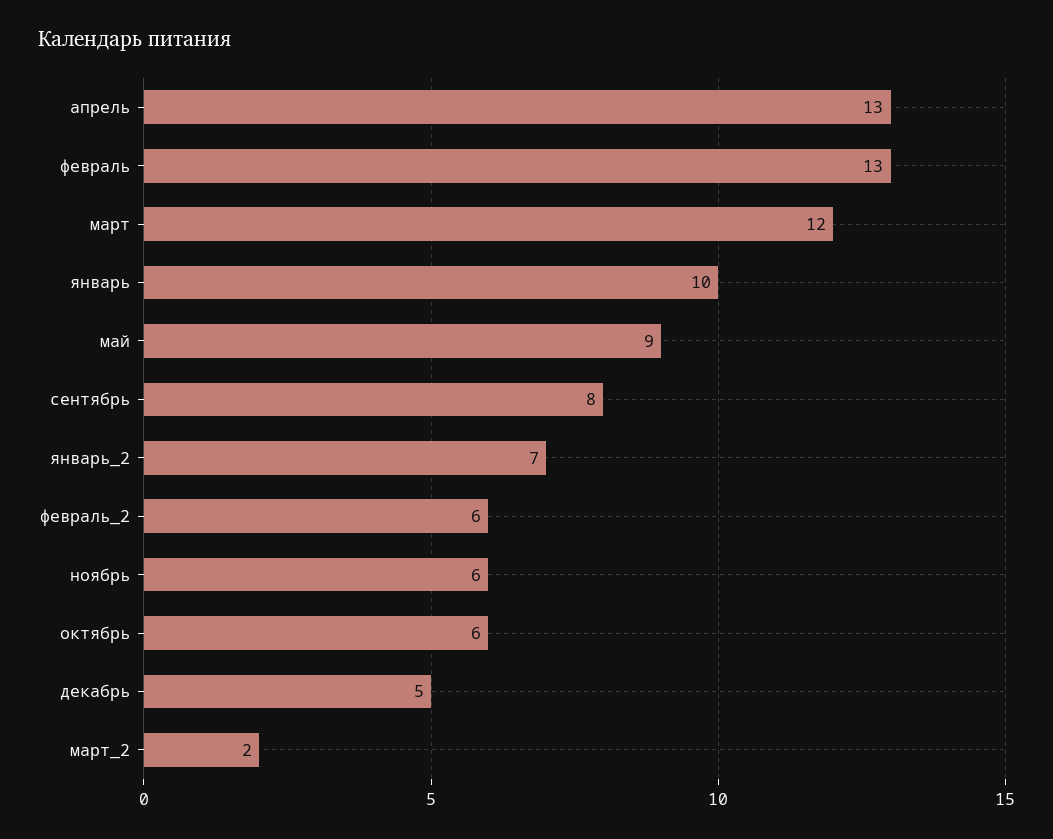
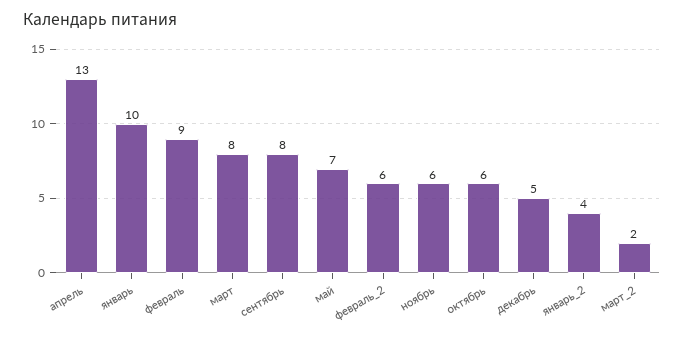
  {
    "апрель": 13,
-   "февраль": 13,
+   "февраль": 9,
-   "март": 12,
+   "март": 8,
    "январь": 10,
-   "май": 9,
+   "май": 7,
    "сентябрь": 8,
-   "январь_2": 7,
+   "январь_2": 4,
    "февраль_2": 6,
    "ноябрь": 6,
    "октябрь": 6,
    "декабрь": 5,
    "март_2": 2
  }

